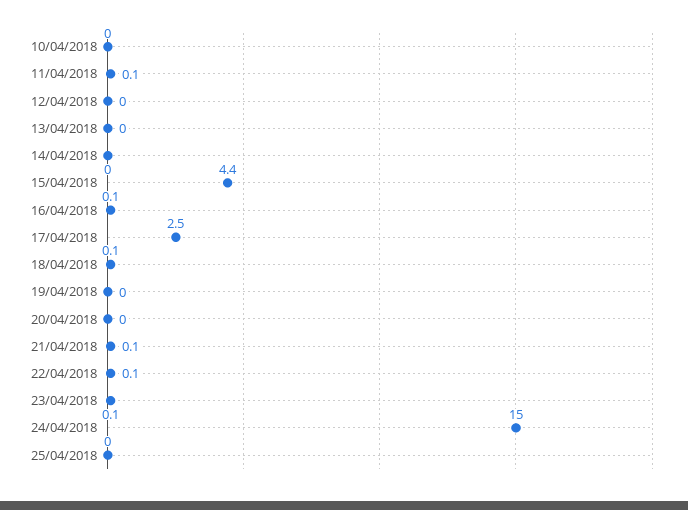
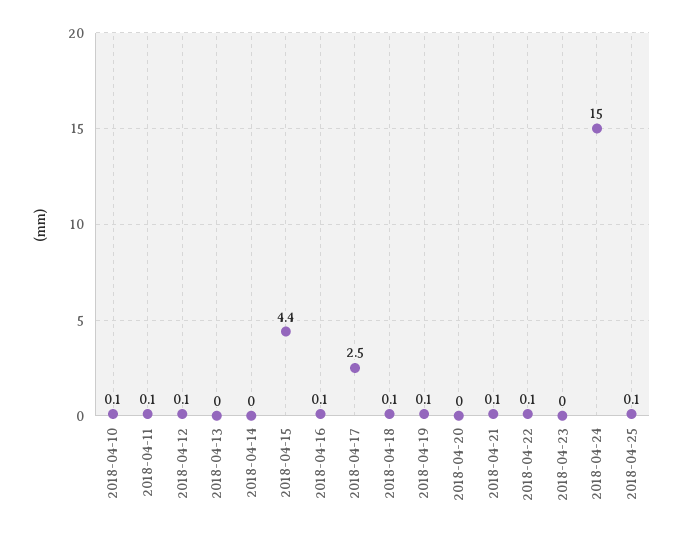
  {
-   "10/04/2018": 0,
+   "10/04/2018": 0.1,
    "11/04/2018": 0.1,
-   "12/04/2018": 0,
+   "12/04/2018": 0.1,
    "13/04/2018": 0,
    "14/04/2018": 0,
    "15/04/2018": 4.4,
    "16/04/2018": 0.1,
    "17/04/2018": 2.5,
    "18/04/2018": 0.1,
-   "19/04/2018": 0,
+   "19/04/2018": 0.1,
    "20/04/2018": 0,
    "21/04/2018": 0.1,
    "22/04/2018": 0.1,
-   "23/04/2018": 0.1,
+   "23/04/2018": 0,
    "24/04/2018": 15,
-   "25/04/2018": 0
+   "25/04/2018": 0.1
  }

